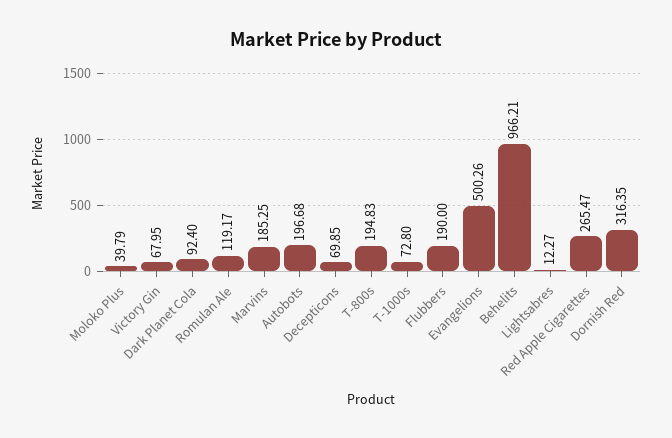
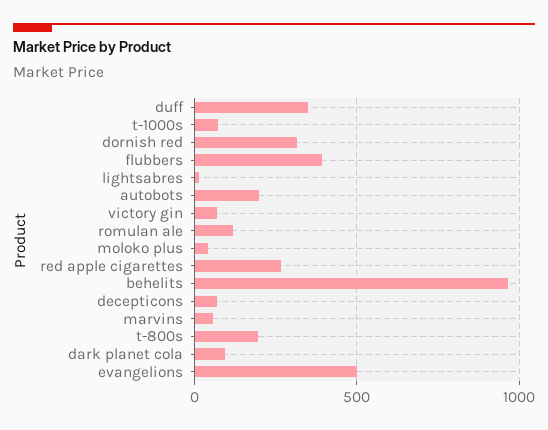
  {
    "Moloko Plus": 39.79,
    "Victory Gin": 67.95,
    "Dark Planet Cola": 92.4,
    "Romulan Ale": 119.17,
-   "Marvins": 185.25,
+   "Marvins": 50,
    "Autobots": 196.68,
    "Decepticons": 69.85,
    "T-800s": 194.83,
    "T-1000s": 72.8,
-   "Flubbers": 190,
+   "Flubbers": 400,
    "Evangelions": 500.26,
    "Behelits": 966.21,
    "Lightsabres": 12.27,
    "Red Apple Cigarettes": 265.47,
-   "Dornish Red": 316.35
+   "Dornish Red": 316.35,
+   "duff": 350
  }

